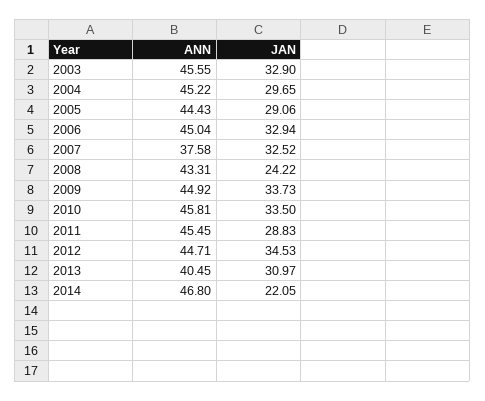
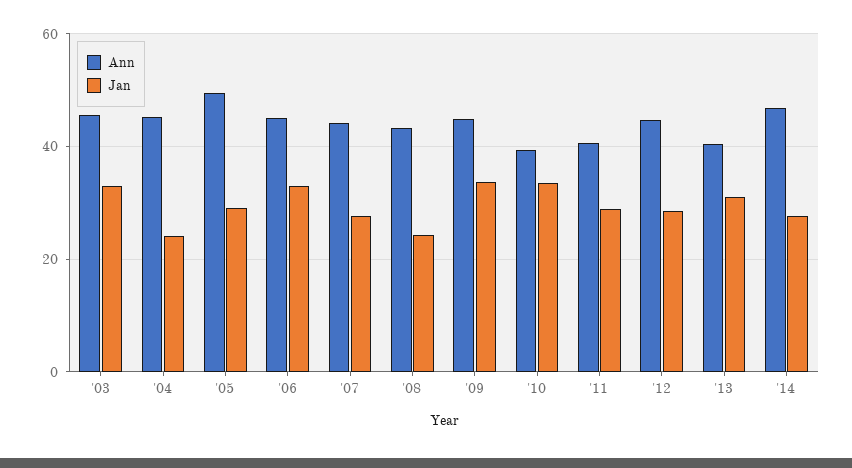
  {
    "ANN": {
      "2003": 45.55,
      "2004": 45.22,
-     "2005": 44.43,
+     "2005": 50,
      "2006": 45.04,
-     "2007": 37.58,
+     "2007": 44,
      "2008": 43.31,
      "2009": 44.92,
-     "2010": 45.81,
+     "2010": 40,
-     "2011": 45.45,
+     "2011": 40,
      "2012": 44.71,
      "2013": 40.45,
      "2014": 46.8
    },
    "JAN": {
      "2003": 32.9,
-     "2004": 29.65,
+     "2004": 24,
      "2005": 29.06,
      "2006": 32.94,
-     "2007": 32.52,
+     "2007": 28,
      "2008": 24.22,
      "2009": 33.73,
      "2010": 33.5,
      "2011": 28.83,
-     "2012": 34.53,
+     "2012": 28,
      "2013": 30.97,
-     "2014": 22.05
+     "2014": 28
    }
  }

